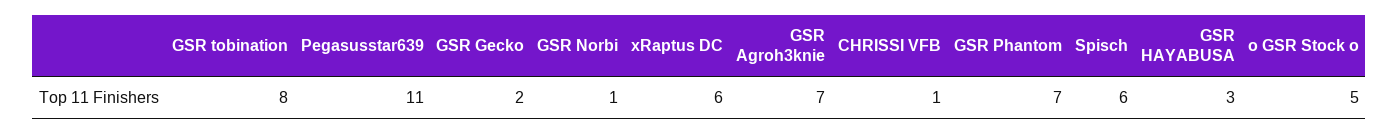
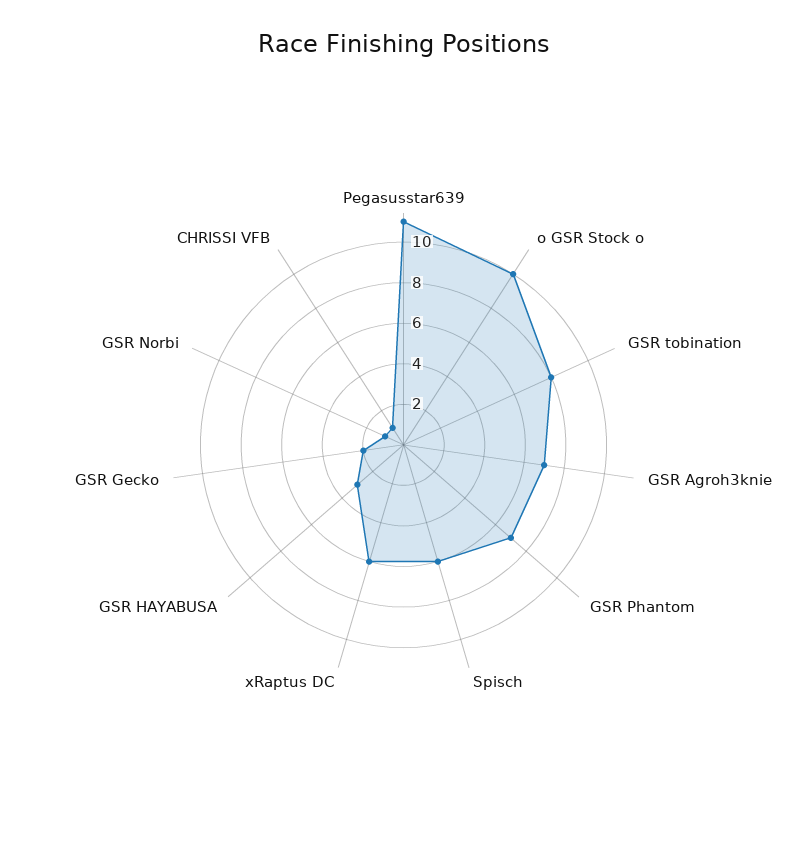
  {
    "GSR tobination": 8,
    "Pegasusstar639": 11,
    "GSR Gecko": 2,
    "GSR Norbi": 1,
    "xRaptus DC": 6,
    "GSR Agroh3knie": 7,
    "CHRISSI VFB": 1,
    "GSR Phantom": 7,
    "Spisch": 6,
    "GSR HAYABUSA": 3,
-   "o GSR Stock o": 5
+   "o GSR Stock o": 10
  }

